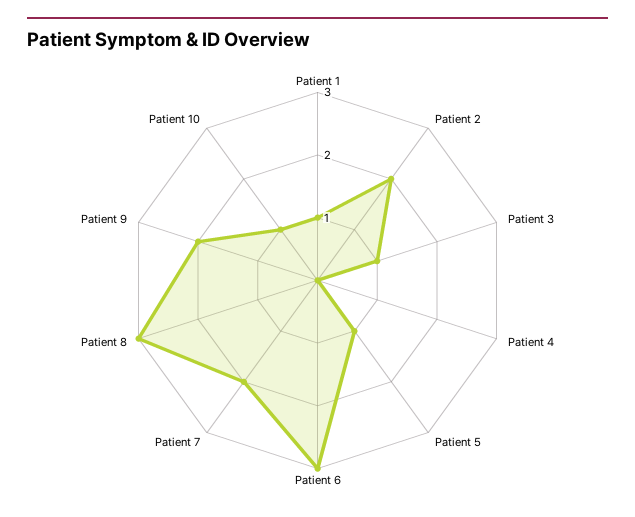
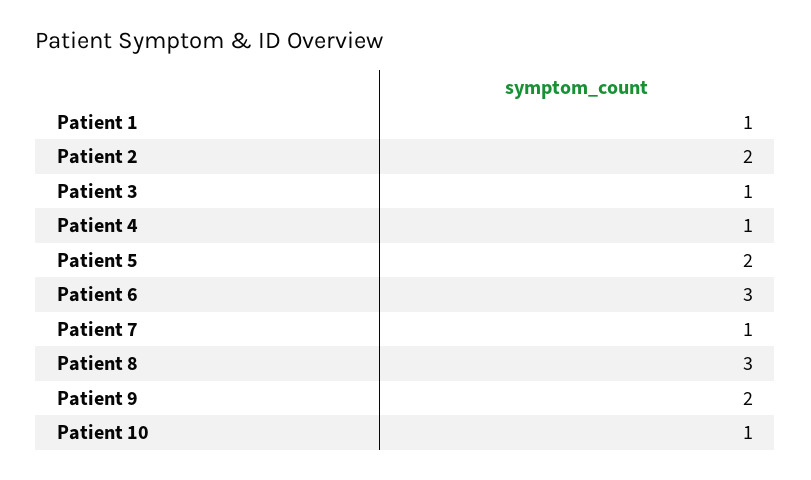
  {
    "Patient 1": 1,
    "Patient 2": 2,
    "Patient 3": 1,
-   "Patient 4": 0,
+   "Patient 4": 1,
-   "Patient 5": 1,
+   "Patient 5": 2,
    "Patient 6": 3,
-   "Patient 7": 2,
+   "Patient 7": 1,
    "Patient 8": 3,
    "Patient 9": 2,
    "Patient 10": 1
  }

